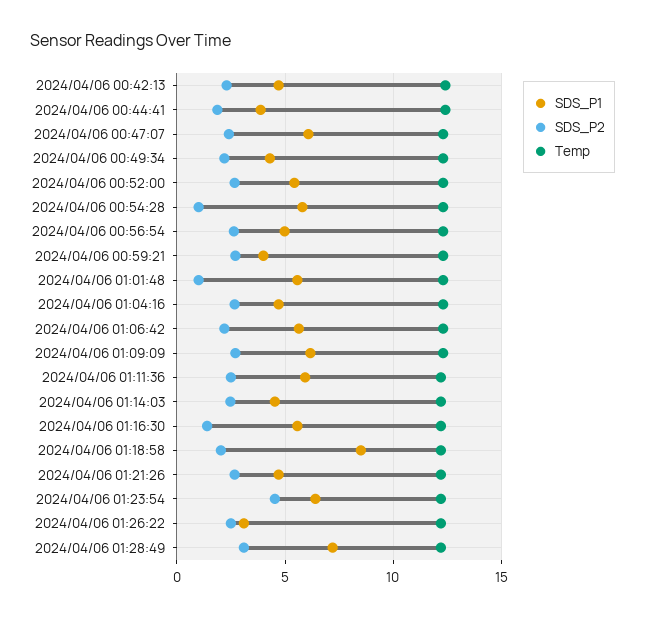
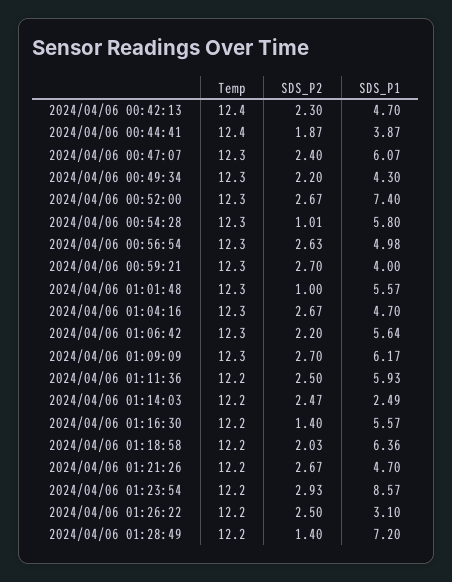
  {
    "SDS_P1": {
      "2024/04/06 00:42:13": 4.7,
      "2024/04/06 00:44:41": 3.87,
      "2024/04/06 00:47:07": 6.07,
      "2024/04/06 00:49:34": 4.3,
-     "2024/04/06 00:52:00": 5.5,
+     "2024/04/06 00:52:00": 7.4,
      "2024/04/06 00:54:28": 5.8,
      "2024/04/06 00:56:54": 4.98,
      "2024/04/06 00:59:21": 4,
      "2024/04/06 01:01:48": 5.57,
      "2024/04/06 01:04:16": 4.7,
      "2024/04/06 01:06:42": 5.64,
      "2024/04/06 01:09:09": 6.17,
      "2024/04/06 01:11:36": 5.93,
-     "2024/04/06 01:14:03": 4.5,
+     "2024/04/06 01:14:03": 2.49,
      "2024/04/06 01:16:30": 5.57,
-     "2024/04/06 01:18:58": 8.5,
+     "2024/04/06 01:18:58": 6.36,
      "2024/04/06 01:21:26": 4.7,
-     "2024/04/06 01:23:54": 6.5,
+     "2024/04/06 01:23:54": 8.57,
      "2024/04/06 01:26:22": 3.1,
      "2024/04/06 01:28:49": 7.2
    },
    "SDS_P2": {
      "2024/04/06 00:42:13": 2.3,
      "2024/04/06 00:44:41": 1.87,
      "2024/04/06 00:47:07": 2.4,
      "2024/04/06 00:49:34": 2.2,
      "2024/04/06 00:52:00": 2.67,
      "2024/04/06 00:54:28": 1.01,
      "2024/04/06 00:56:54": 2.63,
      "2024/04/06 00:59:21": 2.7,
      "2024/04/06 01:01:48": 1,
      "2024/04/06 01:04:16": 2.67,
      "2024/04/06 01:06:42": 2.2,
      "2024/04/06 01:09:09": 2.7,
      "2024/04/06 01:11:36": 2.5,
      "2024/04/06 01:14:03": 2.47,
      "2024/04/06 01:16:30": 1.4,
      "2024/04/06 01:18:58": 2.03,
      "2024/04/06 01:21:26": 2.67,
-     "2024/04/06 01:23:54": 4.5,
+     "2024/04/06 01:23:54": 2.93,
      "2024/04/06 01:26:22": 2.5,
-     "2024/04/06 01:28:49": 3
+     "2024/04/06 01:28:49": 1.4
    },
    "Temp": {
      "2024/04/06 00:42:13": 12.4,
      "2024/04/06 00:44:41": 12.4,
      "2024/04/06 00:47:07": 12.3,
      "2024/04/06 00:49:34": 12.3,
      "2024/04/06 00:52:00": 12.3,
      "2024/04/06 00:54:28": 12.3,
      "2024/04/06 00:56:54": 12.3,
      "2024/04/06 00:59:21": 12.3,
      "2024/04/06 01:01:48": 12.3,
      "2024/04/06 01:04:16": 12.3,
      "2024/04/06 01:06:42": 12.3,
      "2024/04/06 01:09:09": 12.3,
      "2024/04/06 01:11:36": 12.2,
      "2024/04/06 01:14:03": 12.2,
      "2024/04/06 01:16:30": 12.2,
      "2024/04/06 01:18:58": 12.2,
      "2024/04/06 01:21:26": 12.2,
      "2024/04/06 01:23:54": 12.2,
      "2024/04/06 01:26:22": 12.2,
      "2024/04/06 01:28:49": 12.2
    }
  }

